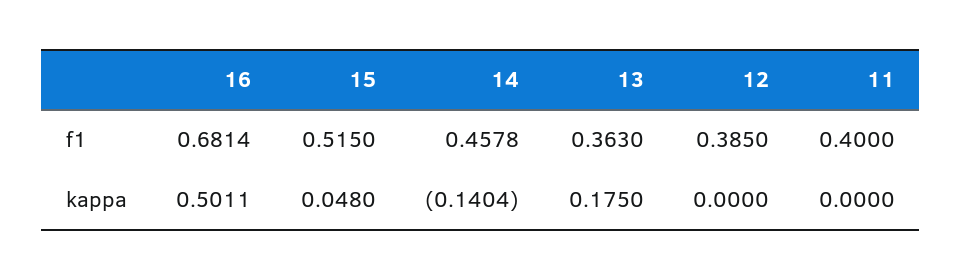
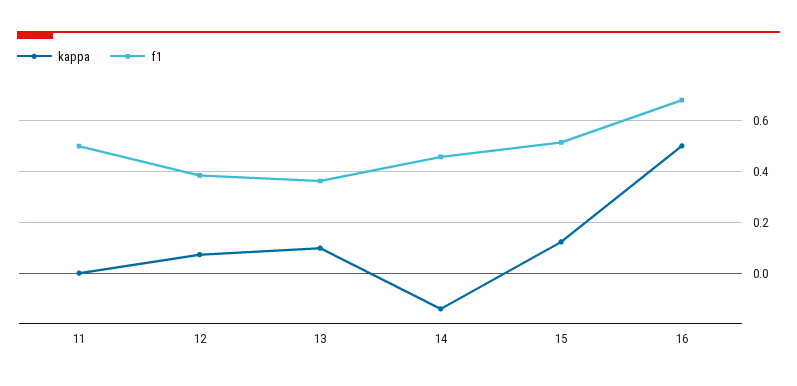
  {
    "f1": {
      "16": 0.6814,
      "15": 0.515,
      "14": 0.4578,
      "13": 0.363,
      "12": 0.385,
-     "11": 0.4
+     "11": 0.5
    },
    "kappa": {
      "16": 0.5011,
-     "15": 0.048,
+     "15": 0.125,
      "14": -0.1404,
-     "13": 0.175,
+     "13": 0.1,
-     "12": 0,
+     "12": 0.075,
      "11": 0
    }
  }

